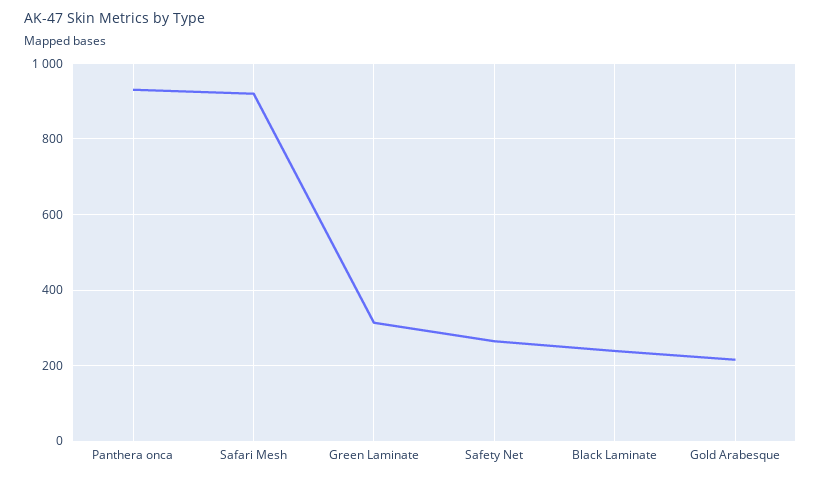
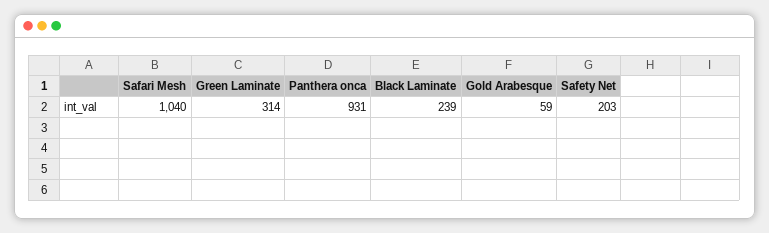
  {
    "Panthera onca": 931,
-   "Safari Mesh": 920,
+   "Safari Mesh": 1040,
    "Green Laminate": 314,
-   "Safety Net": 260,
+   "Safety Net": 203,
    "Black Laminate": 239,
-   "Gold Arabesque": 220
+   "Gold Arabesque": 59
  }

